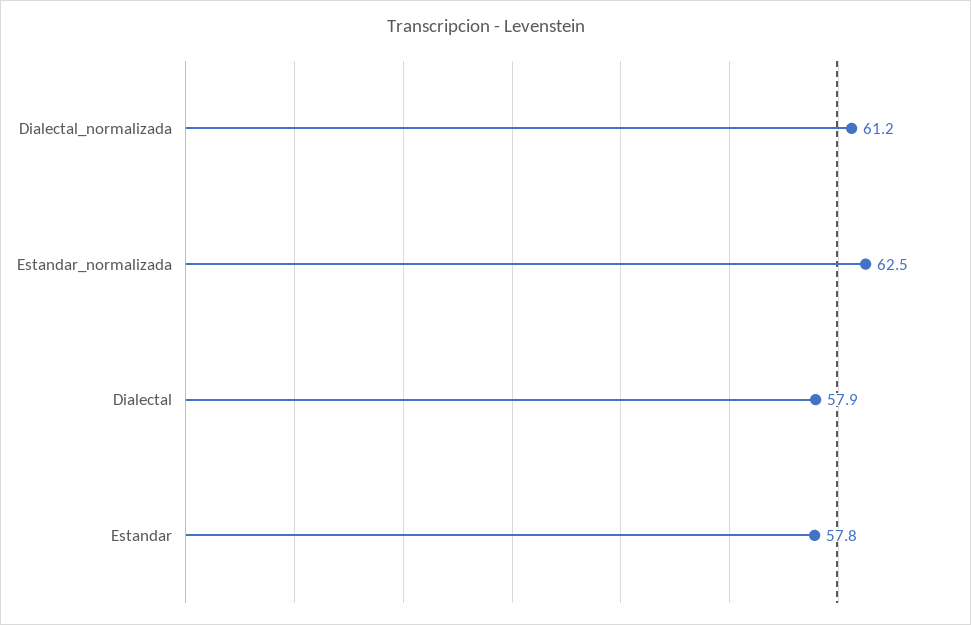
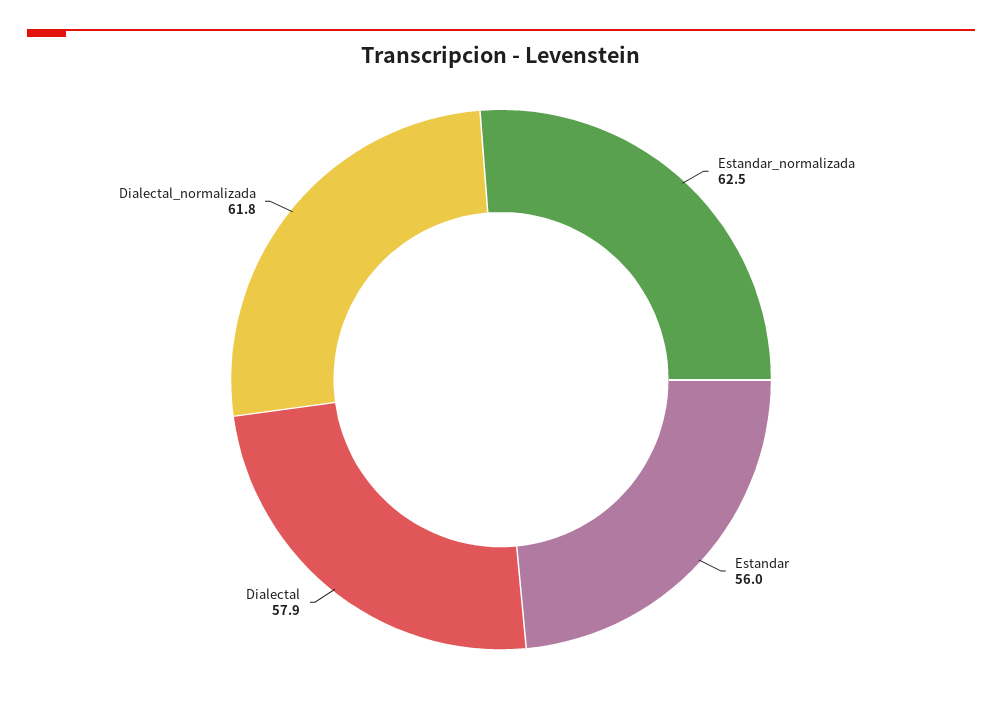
  {
-   "Dialectal_normalizada": 61.2,
+   "Dialectal_normalizada": 61.8,
    "Estandar_normalizada": 62.5,
    "Dialectal": 57.9,
-   "Estandar": 57.8
+   "Estandar": 56
  }

